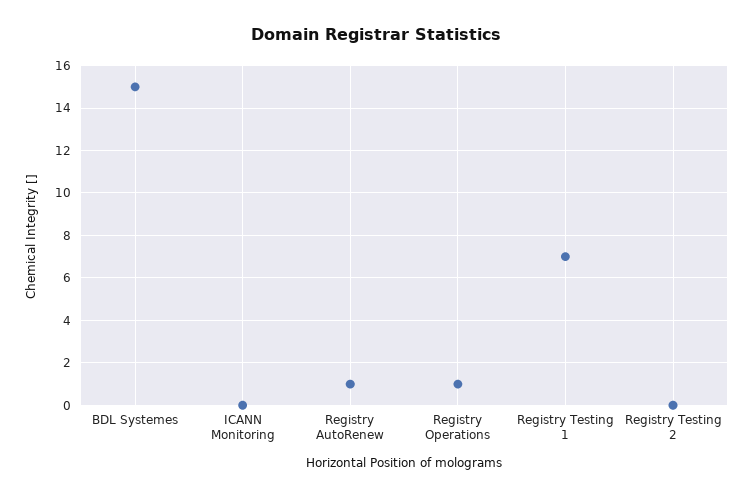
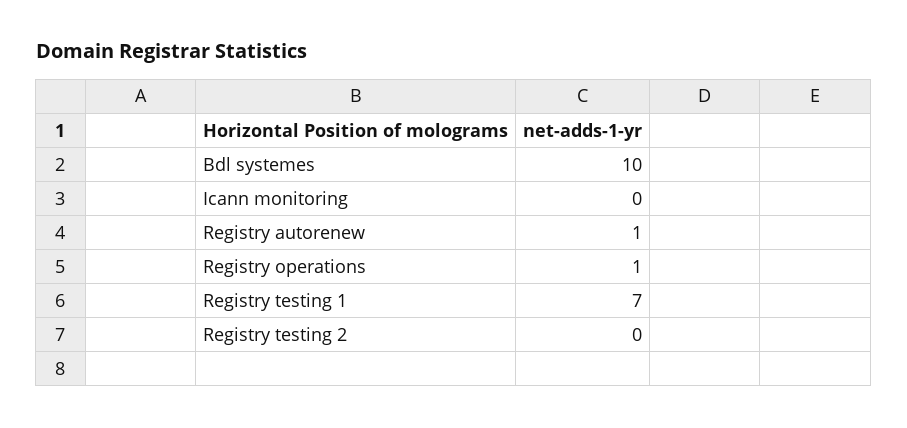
  {
-   "BDL Systemes": 15,
+   "BDL Systemes": 10,
    "ICANN Monitoring": 0,
    "Registry AutoRenew": 1,
    "Registry Operations": 1,
    "Registry Testing 1": 7,
    "Registry Testing 2": 0
  }

